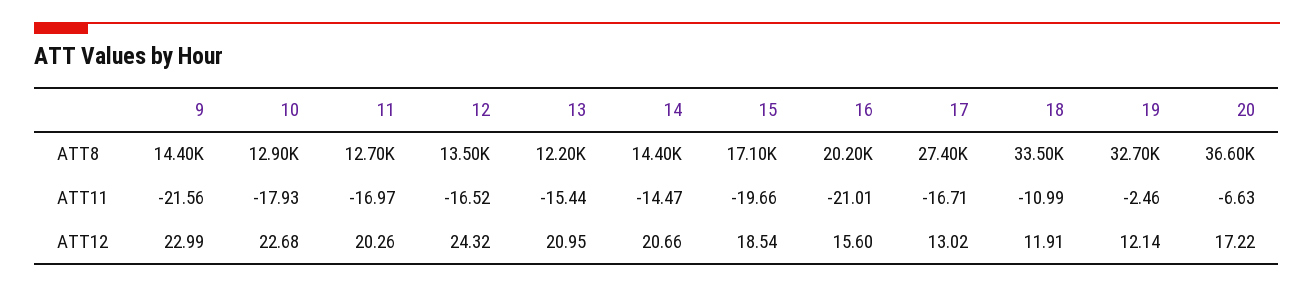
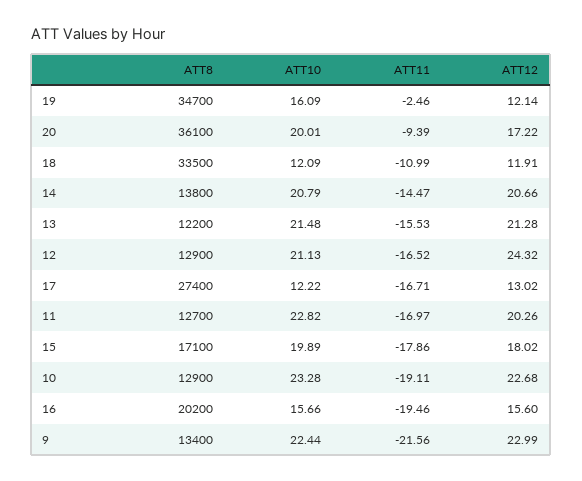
  {
    "9": {
-     "ATT8": 14400,
+     "ATT8": 13400,
      "ATT11": -21.56,
-     "ATT12": 22.99
+     "ATT12": 22.99,
+     "ATT10": 22.44
    },
    "10": {
      "ATT8": 12900,
-     "ATT11": -17.93,
+     "ATT11": -19.11,
-     "ATT12": 22.68
+     "ATT12": 22.68,
+     "ATT10": 23.28
    },
    "11": {
      "ATT8": 12700,
      "ATT11": -16.97,
-     "ATT12": 20.26
+     "ATT12": 20.26,
+     "ATT10": 22.82
    },
    "12": {
-     "ATT8": 13500,
+     "ATT8": 12900,
      "ATT11": -16.52,
-     "ATT12": 24.32
+     "ATT12": 24.32,
+     "ATT10": 21.13
    },
    "13": {
      "ATT8": 12200,
-     "ATT11": -15.44,
+     "ATT11": -15.53,
-     "ATT12": 20.95
+     "ATT12": 21.28,
+     "ATT10": 21.48
    },
    "14": {
-     "ATT8": 14400,
+     "ATT8": 13800,
      "ATT11": -14.47,
-     "ATT12": 20.66
+     "ATT12": 20.66,
+     "ATT10": 20.79
    },
    "15": {
      "ATT8": 17100,
-     "ATT11": -19.66,
+     "ATT11": -17.86,
-     "ATT12": 18.54
+     "ATT12": 18.02,
+     "ATT10": 19.89
    },
    "16": {
      "ATT8": 20200,
-     "ATT11": -21.01,
+     "ATT11": -19.46,
-     "ATT12": 15.6
+     "ATT12": 15.6,
+     "ATT10": 15.66
    },
    "17": {
      "ATT8": 27400,
      "ATT11": -16.71,
-     "ATT12": 13.02
+     "ATT12": 13.02,
+     "ATT10": 12.22
    },
    "18": {
      "ATT8": 33500,
      "ATT11": -10.99,
-     "ATT12": 11.91
+     "ATT12": 11.91,
+     "ATT10": 12.09
    },
    "19": {
-     "ATT8": 32700,
+     "ATT8": 34700,
      "ATT11": -2.46,
-     "ATT12": 12.14
+     "ATT12": 12.14,
+     "ATT10": 16.09
    },
    "20": {
-     "ATT8": 36600,
+     "ATT8": 36100,
-     "ATT11": -6.63,
+     "ATT11": -9.39,
-     "ATT12": 17.22
+     "ATT12": 17.22,
+     "ATT10": 20.01
    }
  }

